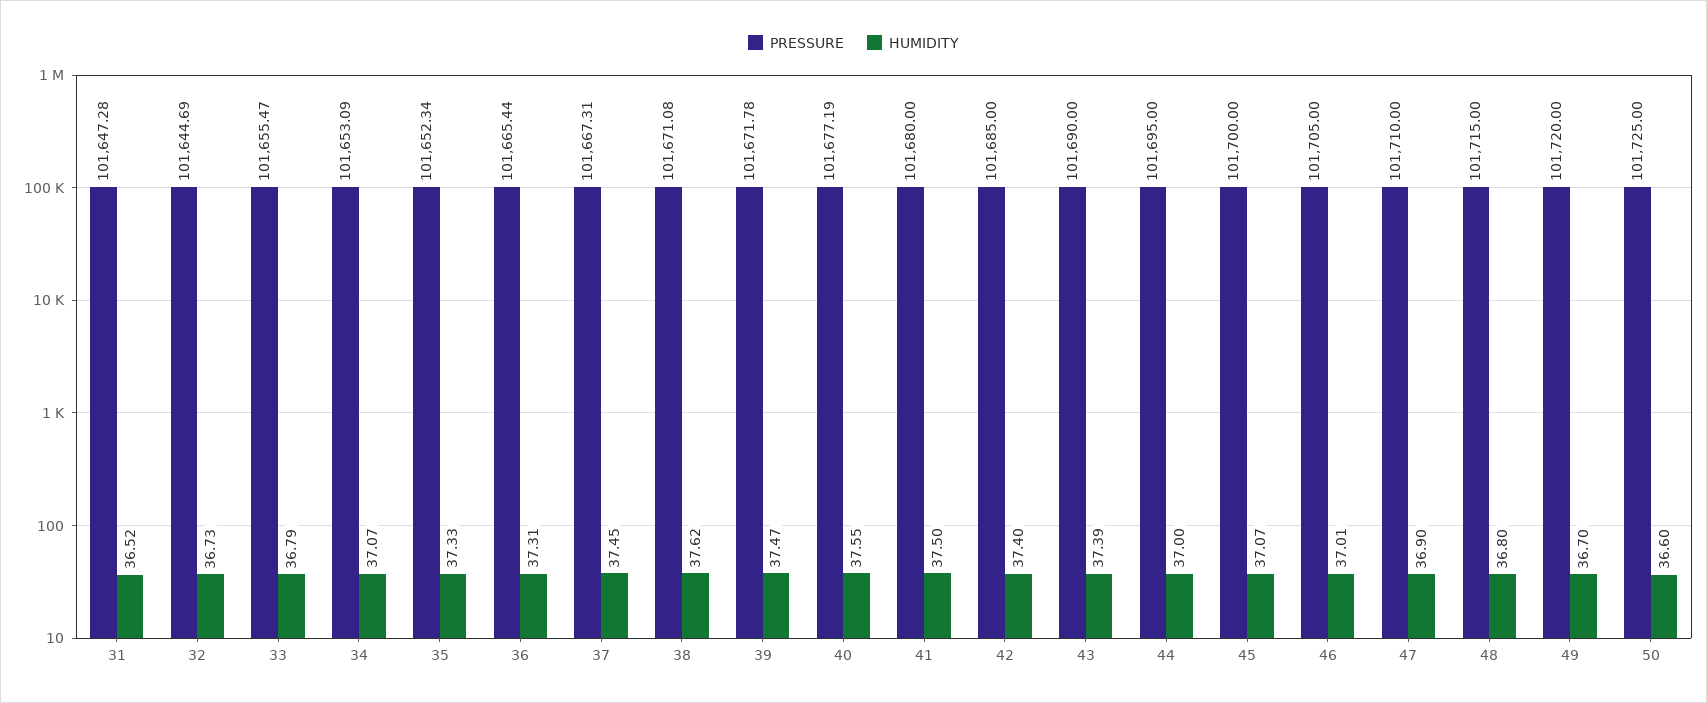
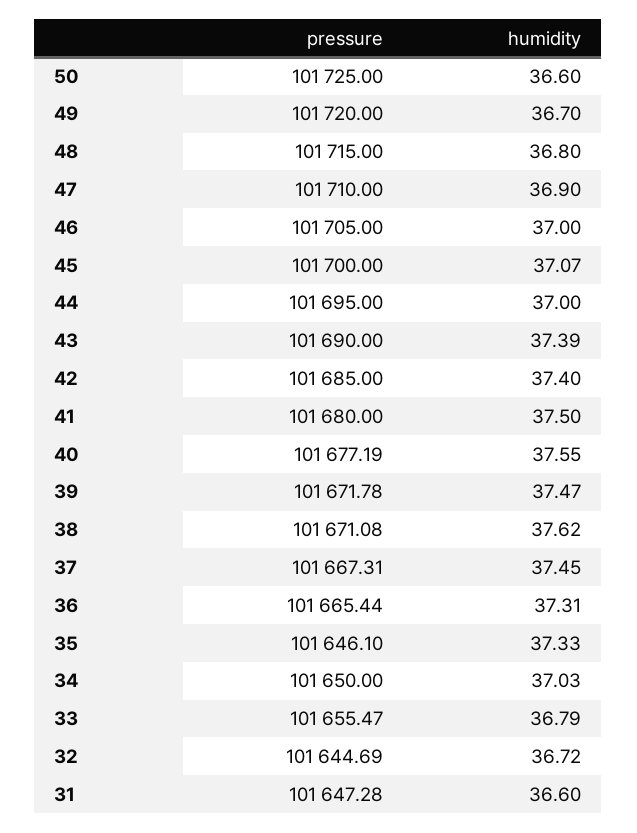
  {
    "PRESSURE": {
      "31": 101647.28,
      "32": 101644.69,
      "33": 101655.47,
-     "34": 101653.09,
+     "34": 101650,
-     "35": 101652.34,
+     "35": 101646.1,
      "36": 101665.44,
      "37": 101667.31,
      "38": 101671.08,
      "39": 101671.78,
      "40": 101677.19,
      "41": 101680,
      "42": 101685,
      "43": 101690,
      "44": 101695,
      "45": 101700,
      "46": 101705,
      "47": 101710,
      "48": 101715,
      "49": 101720,
      "50": 101725
    },
    "HUMIDITY": {
-     "31": 36.52,
+     "31": 36.6,
-     "32": 36.73,
+     "32": 36.72,
      "33": 36.79,
-     "34": 37.07,
+     "34": 37.03,
      "35": 37.33,
      "36": 37.31,
      "37": 37.45,
      "38": 37.62,
      "39": 37.47,
      "40": 37.55,
      "41": 37.5,
      "42": 37.4,
      "43": 37.39,
      "44": 37,
      "45": 37.07,
-     "46": 37.01,
+     "46": 37,
      "47": 36.9,
      "48": 36.8,
      "49": 36.7,
      "50": 36.6
    }
  }

